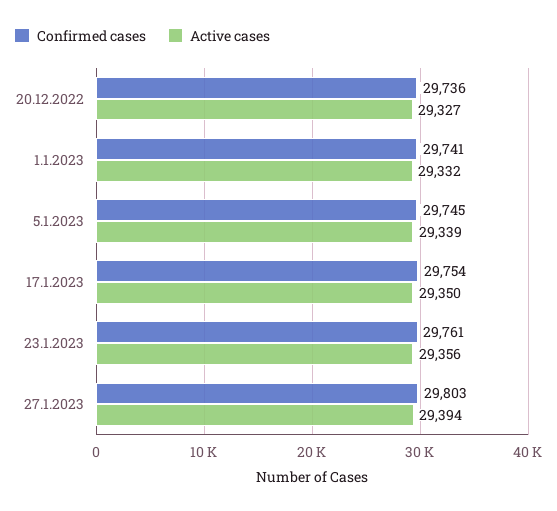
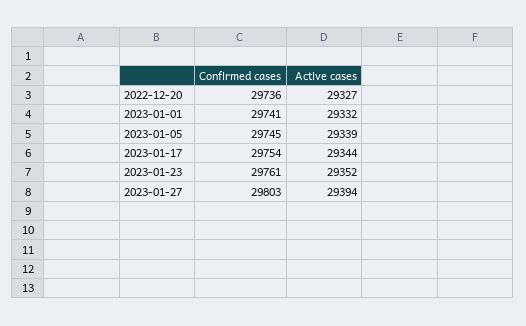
  {
    "Confirmed cases": {
      "20.12.2022": 29736,
      "1.1.2023": 29741,
      "5.1.2023": 29745,
      "17.1.2023": 29754,
      "23.1.2023": 29761,
      "27.1.2023": 29803
    },
    "Active cases": {
      "20.12.2022": 29327,
      "1.1.2023": 29332,
      "5.1.2023": 29339,
-     "17.1.2023": 29350,
+     "17.1.2023": 29344,
-     "23.1.2023": 29356,
+     "23.1.2023": 29352,
      "27.1.2023": 29394
    }
  }

